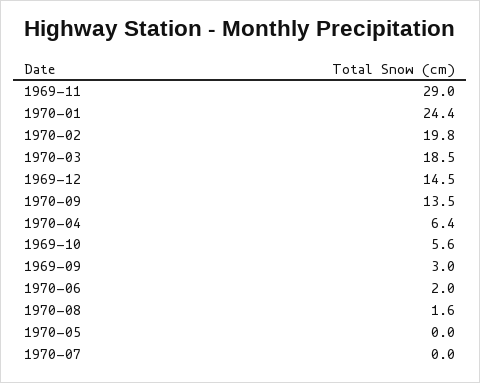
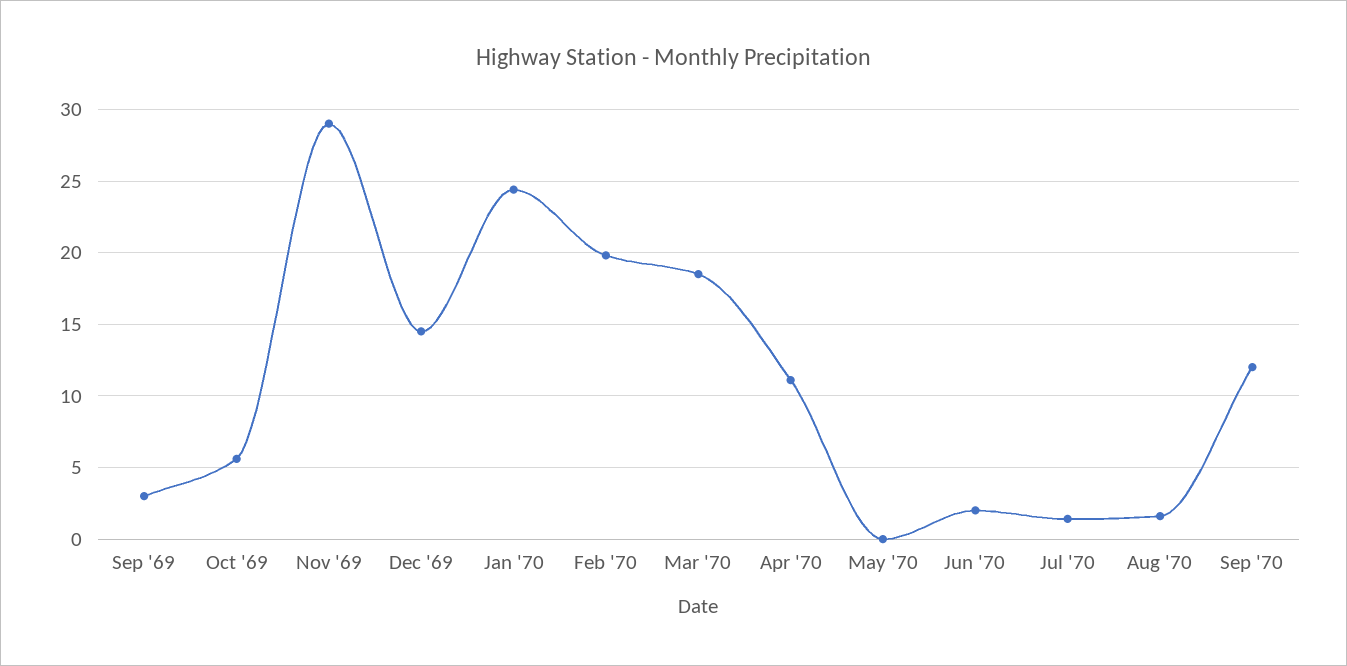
  {
    "1969-11": 29,
    "1970-01": 24.4,
    "1970-02": 19.8,
    "1970-03": 18.5,
    "1969-12": 14.5,
-   "1970-09": 13.5,
+   "1970-09": 12,
-   "1970-04": 6.4,
+   "1970-04": 11,
    "1969-10": 5.6,
    "1969-09": 3,
    "1970-06": 2,
    "1970-08": 1.6,
    "1970-05": 0,
-   "1970-07": 0
+   "1970-07": 1.5
  }

